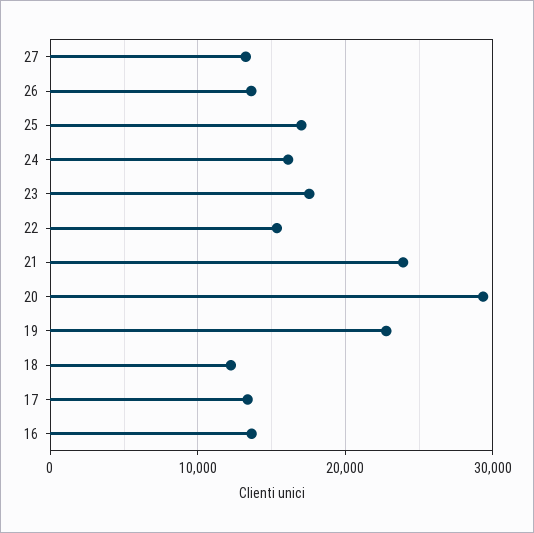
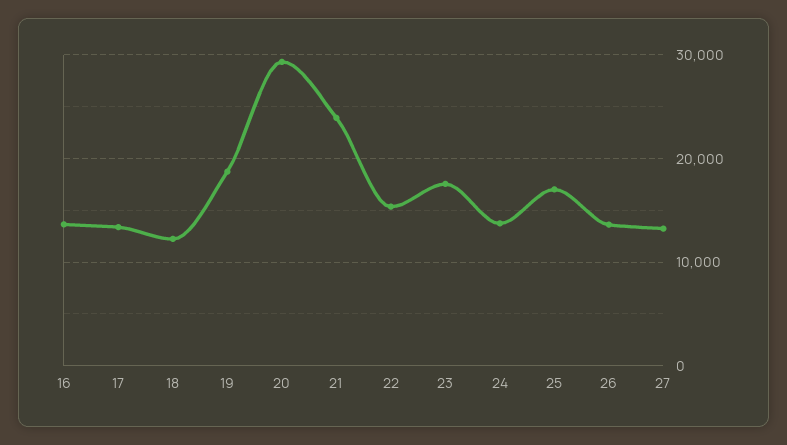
  {
    "27": 13000,
    "26": 14000,
    "25": 17000,
-   "24": 16000,
+   "24": 14000,
    "23": 18000,
    "22": 15000,
    "21": 24000,
    "20": 29000,
-   "19": 23000,
+   "19": 19000,
    "18": 12000,
    "17": 13000,
    "16": 14000
  }

